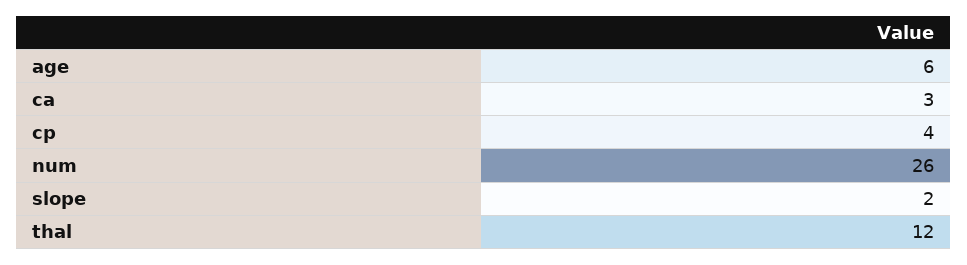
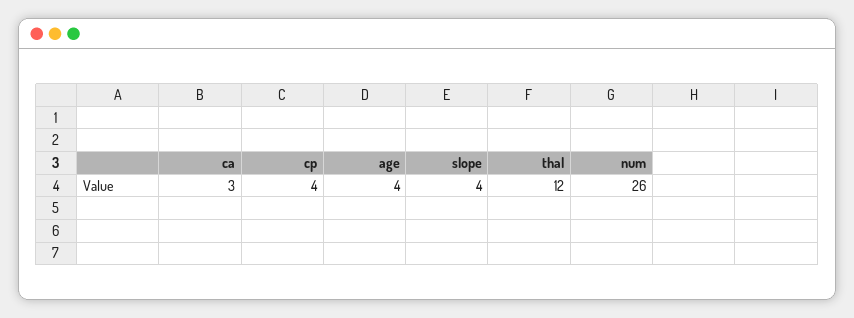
  {
-   "age": 6,
+   "age": 4,
    "ca": 3,
    "cp": 4,
    "num": 26,
-   "slope": 2,
+   "slope": 4,
    "thal": 12
  }

